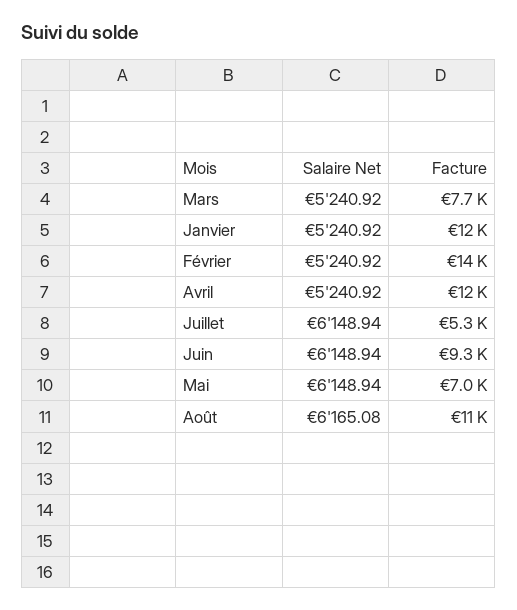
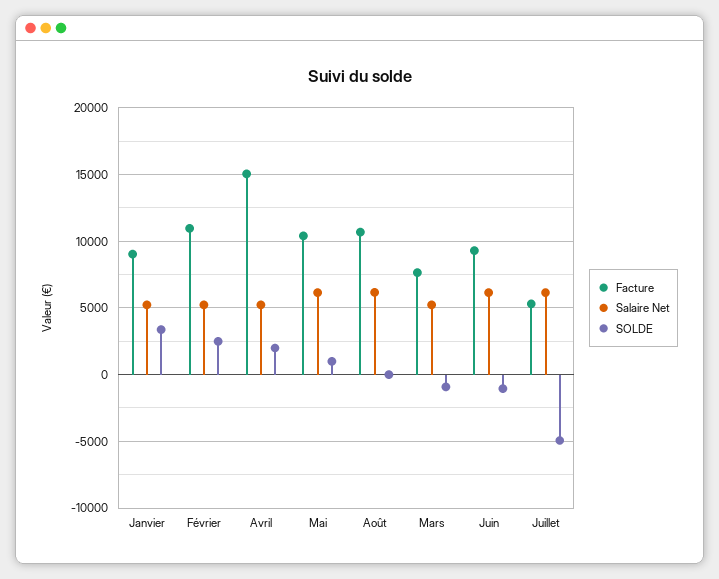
  {
    "Salaire Net": {
      "Mars": 5240.92,
      "Janvier": 5240.92,
      "Février": 5240.92,
      "Avril": 5240.92,
      "Juillet": 6148.94,
      "Juin": 6148.94,
      "Mai": 6148.94,
      "Août": 6165.08
    },
    "Facture": {
      "Mars": 7700,
-     "Janvier": 12000,
+     "Janvier": 9000,
-     "Février": 14000,
+     "Février": 11000,
-     "Avril": 12000,
+     "Avril": 15000,
      "Juillet": 5300,
      "Juin": 9300,
-     "Mai": 7000,
+     "Mai": 10500,
      "Août": 11000
-   }
+   },
+   "SOLDE": {
+     "Janvier": 3500,
+     "Février": 2500,
+     "Avril": 2000,
+     "Mai": 1000,
+     "Août": 0,
+     "Mars": -1000,
+     "Juin": -1000,
+     "Juillet": -5000
+   }
  }

